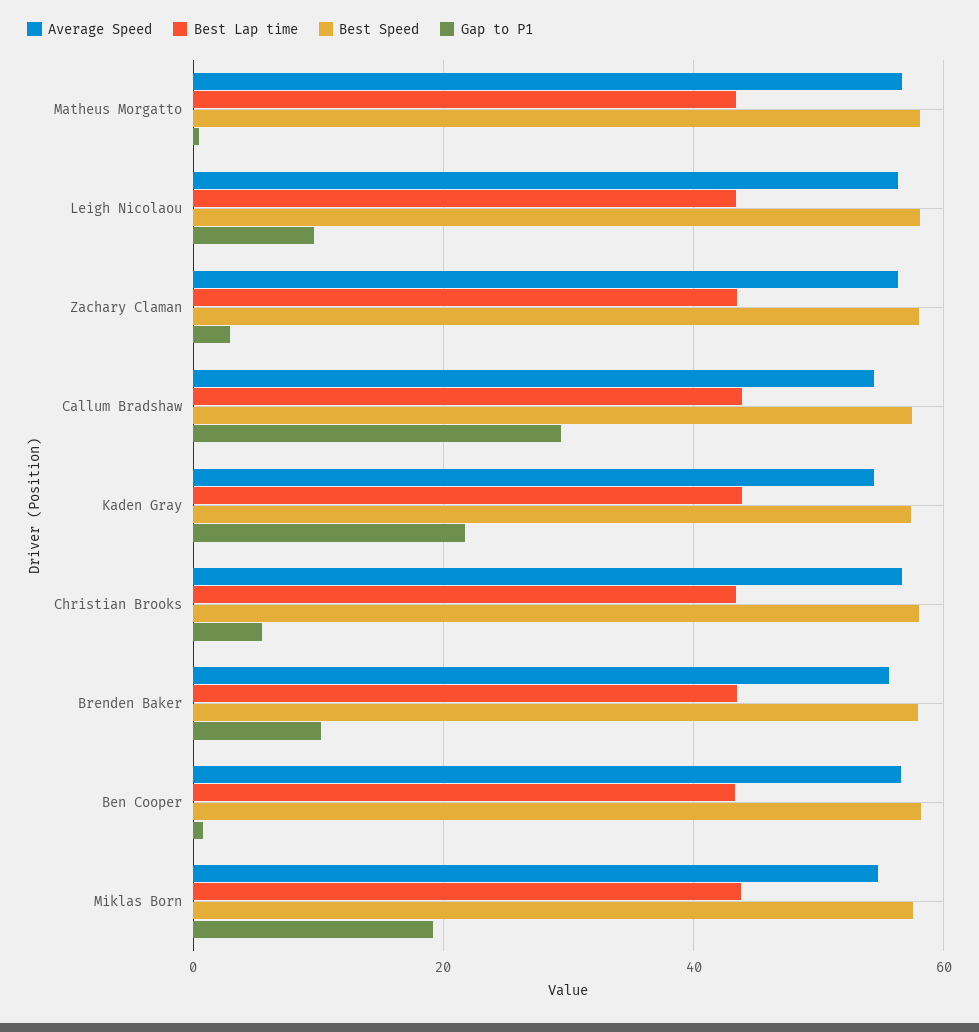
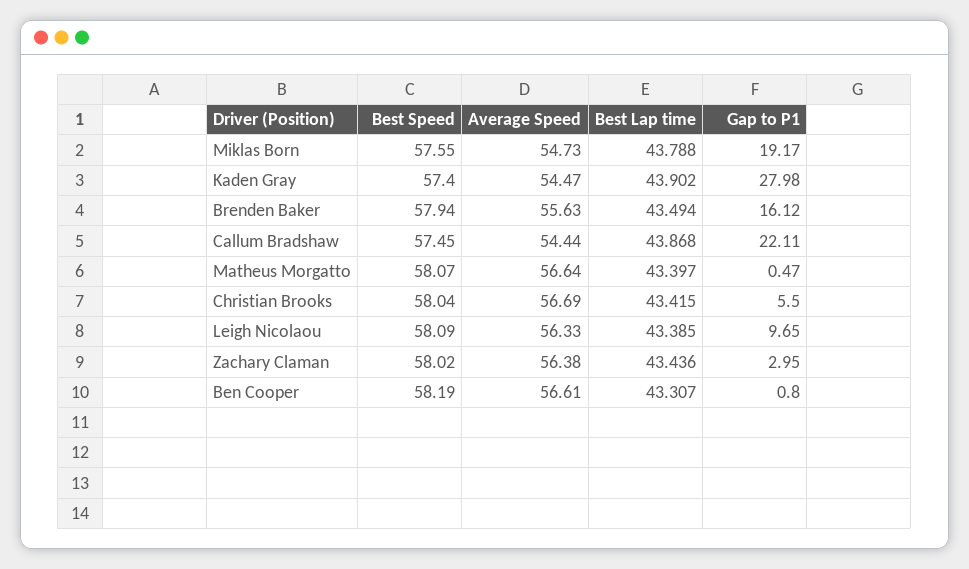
  {
    "Average Speed": {
      "Matheus Morgatto": 56.64,
      "Leigh Nicolaou": 56.33,
      "Zachary Claman": 56.38,
      "Callum Bradshaw": 54.44,
      "Kaden Gray": 54.47,
      "Christian Brooks": 56.69,
      "Brenden Baker": 55.63,
      "Ben Cooper": 56.61,
      "Miklas Born": 54.73
    },
    "Best Lap time": {
      "Matheus Morgatto": 43.397,
      "Leigh Nicolaou": 43.385,
      "Zachary Claman": 43.436,
      "Callum Bradshaw": 43.868,
      "Kaden Gray": 43.902,
      "Christian Brooks": 43.415,
      "Brenden Baker": 43.494,
      "Ben Cooper": 43.307,
      "Miklas Born": 43.788
    },
    "Best Speed": {
      "Matheus Morgatto": 58.07,
      "Leigh Nicolaou": 58.09,
      "Zachary Claman": 58.02,
      "Callum Bradshaw": 57.45,
      "Kaden Gray": 57.4,
      "Christian Brooks": 58.04,
      "Brenden Baker": 57.94,
      "Ben Cooper": 58.19,
      "Miklas Born": 57.55
    },
    "Gap to P1": {
      "Matheus Morgatto": 0.47,
      "Leigh Nicolaou": 9.65,
      "Zachary Claman": 2.95,
-     "Callum Bradshaw": 30,
+     "Callum Bradshaw": 22.11,
-     "Kaden Gray": 22,
+     "Kaden Gray": 27.98,
      "Christian Brooks": 5.5,
-     "Brenden Baker": 10,
+     "Brenden Baker": 16.12,
      "Ben Cooper": 0.8,
      "Miklas Born": 19.17
    }
  }

